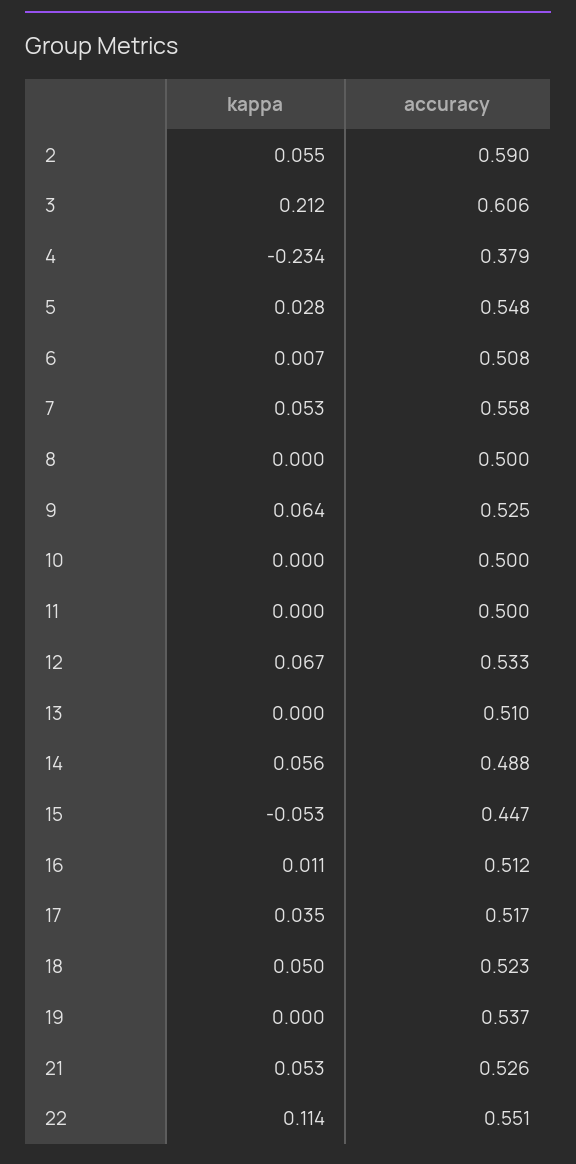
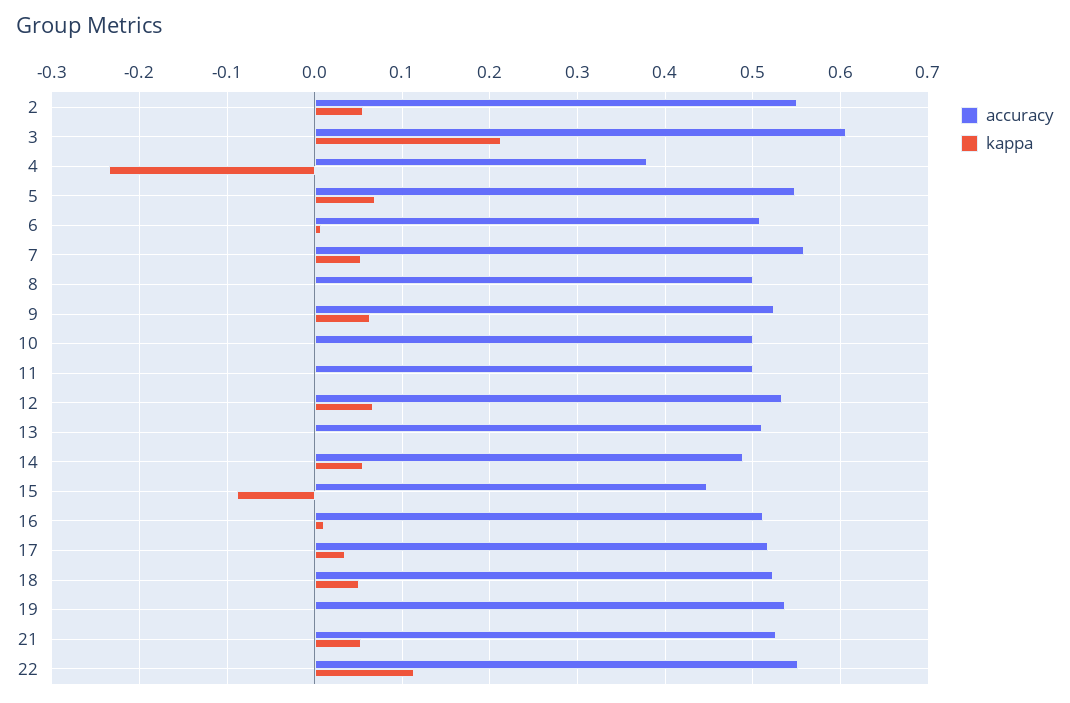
  {
    "kappa": {
      "2": 0.055,
      "3": 0.212,
      "4": -0.234,
-     "5": 0.028,
+     "5": 0.07,
      "6": 0.007,
      "7": 0.053,
      "8": 0,
      "9": 0.064,
      "10": 0,
      "11": 0,
      "12": 0.067,
      "13": 0,
      "14": 0.056,
-     "15": -0.053,
+     "15": -0.09,
      "16": 0.011,
      "17": 0.035,
      "18": 0.05,
      "19": 0,
      "21": 0.053,
      "22": 0.114
    },
    "accuracy": {
-     "2": 0.59,
+     "2": 0.55,
      "3": 0.606,
      "4": 0.379,
      "5": 0.548,
      "6": 0.508,
      "7": 0.558,
      "8": 0.5,
      "9": 0.525,
      "10": 0.5,
      "11": 0.5,
      "12": 0.533,
      "13": 0.51,
      "14": 0.488,
      "15": 0.447,
      "16": 0.512,
      "17": 0.517,
      "18": 0.523,
      "19": 0.537,
      "21": 0.526,
      "22": 0.551
    }
  }

